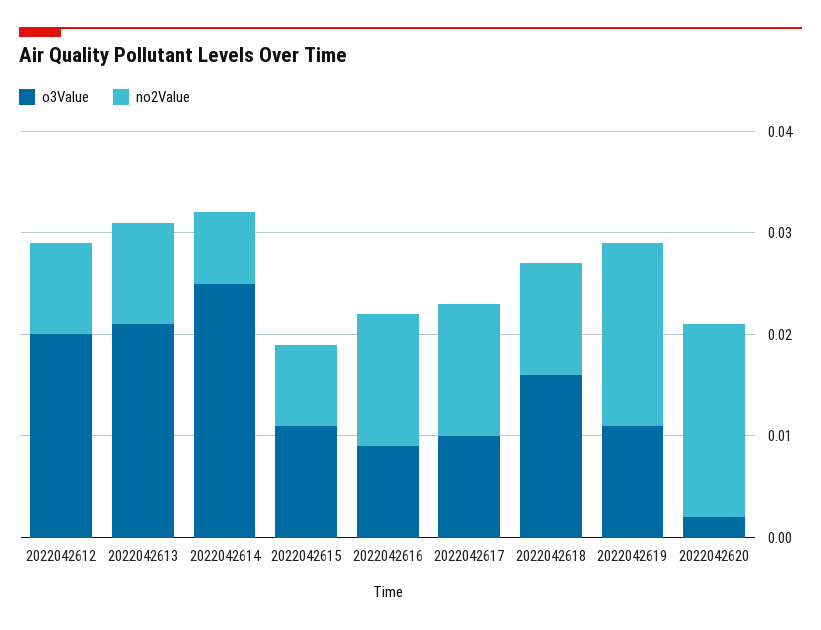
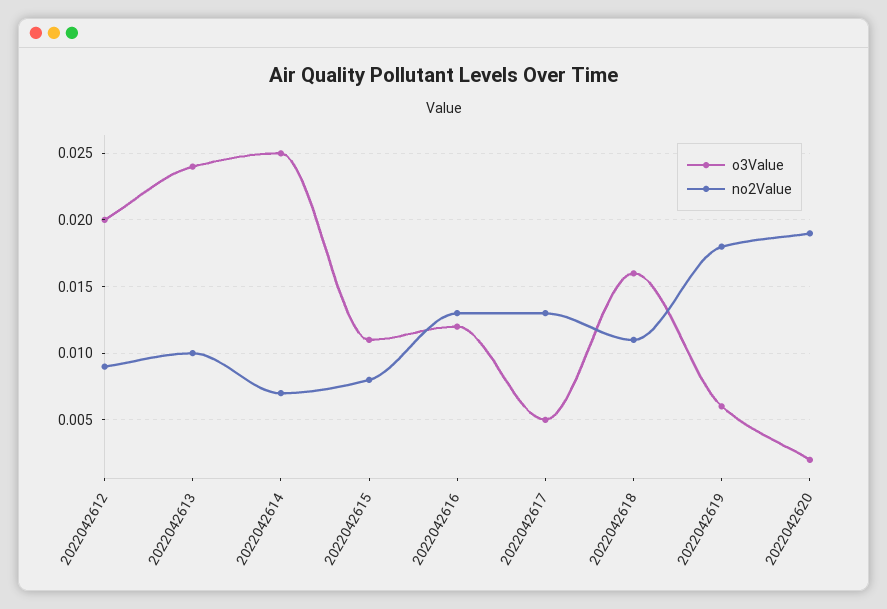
  {
    "o3Value": {
      "2022042612": 0.02,
-     "2022042613": 0.021,
+     "2022042613": 0.024,
      "2022042614": 0.025,
      "2022042615": 0.011,
-     "2022042616": 0.009,
+     "2022042616": 0.012,
-     "2022042617": 0.01,
+     "2022042617": 0.005,
      "2022042618": 0.016,
-     "2022042619": 0.011,
+     "2022042619": 0.006,
      "2022042620": 0.002
    },
    "no2Value": {
      "2022042612": 0.009,
      "2022042613": 0.01,
      "2022042614": 0.007,
      "2022042615": 0.008,
      "2022042616": 0.013,
      "2022042617": 0.013,
      "2022042618": 0.011,
      "2022042619": 0.018,
      "2022042620": 0.019
    }
  }

